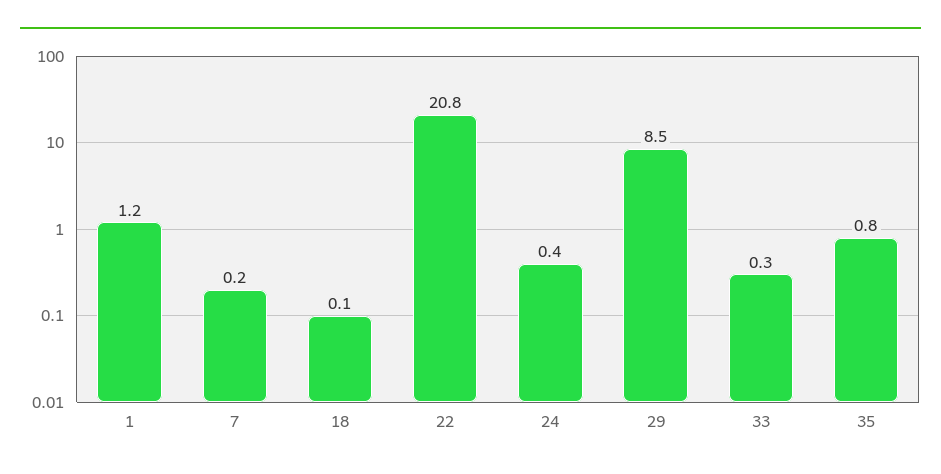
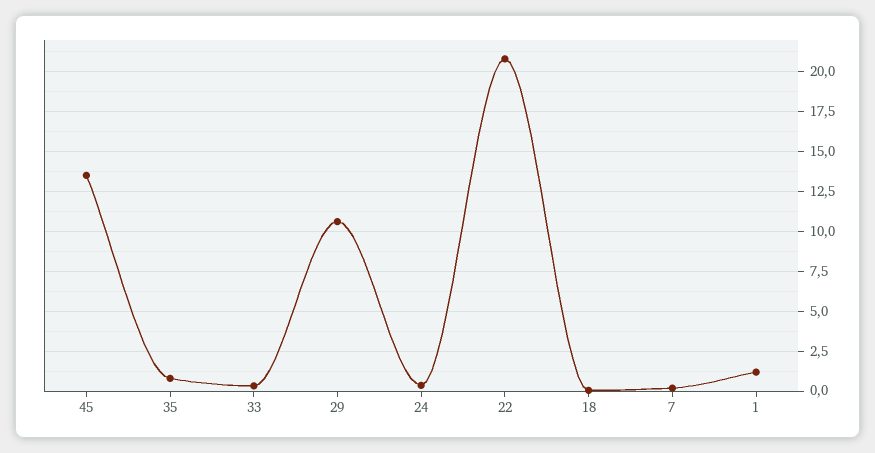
  {
    "1": 1.2,
    "7": 0.2,
    "18": 0.1,
    "22": 20.8,
    "24": 0.4,
-   "29": 8.5,
+   "29": 10.5,
    "33": 0.3,
-   "35": 0.8
+   "35": 0.8,
+   "45": 13.5
  }

